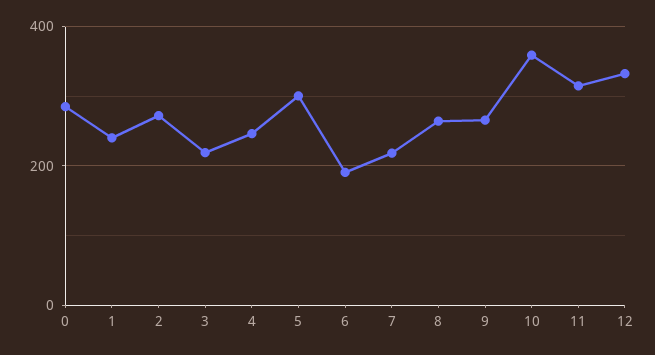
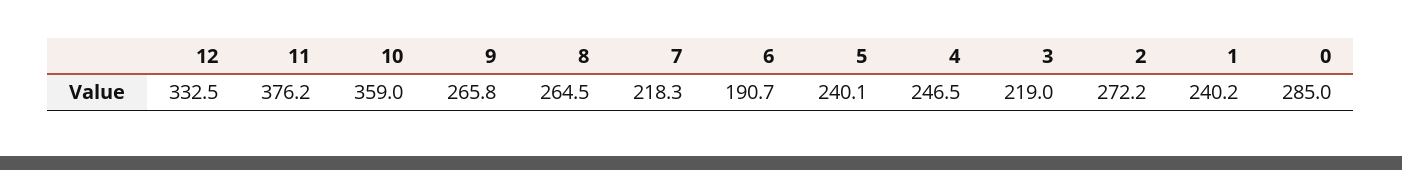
  {
    "0": 285,
    "1": 240.2,
    "2": 272.2,
    "3": 219,
    "4": 246.5,
-   "5": 300,
+   "5": 240.1,
    "6": 190.7,
    "7": 218.3,
    "8": 264.5,
    "9": 265.8,
    "10": 359,
-   "11": 320,
+   "11": 376.2,
    "12": 332.5
  }

